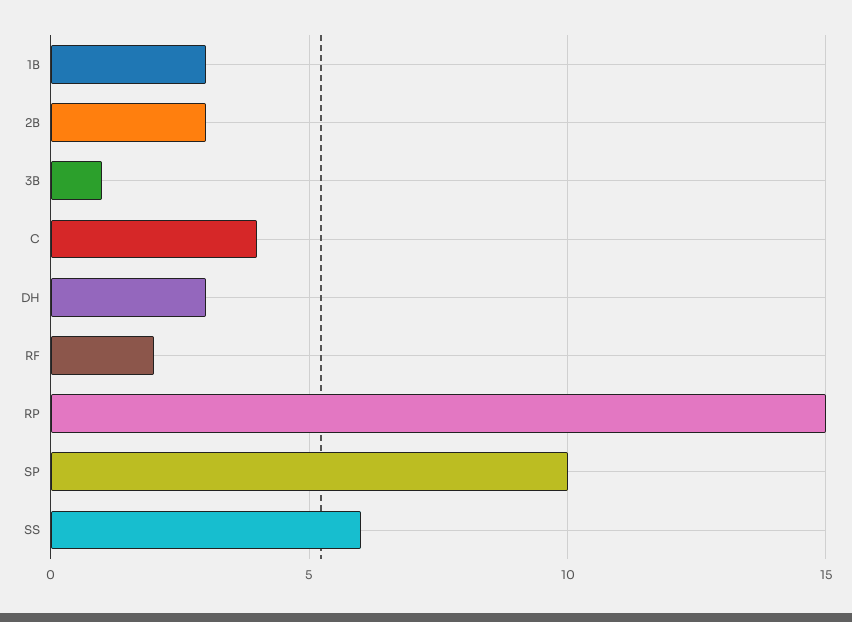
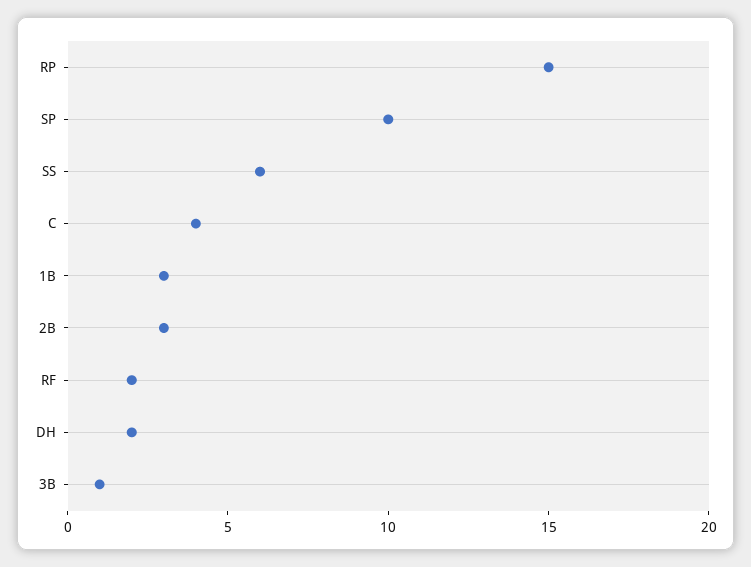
  {
    "1B": 3,
    "2B": 3,
    "3B": 1,
    "C": 4,
-   "DH": 3,
+   "DH": 2,
    "RF": 2,
    "RP": 15,
    "SP": 10,
    "SS": 6
  }

